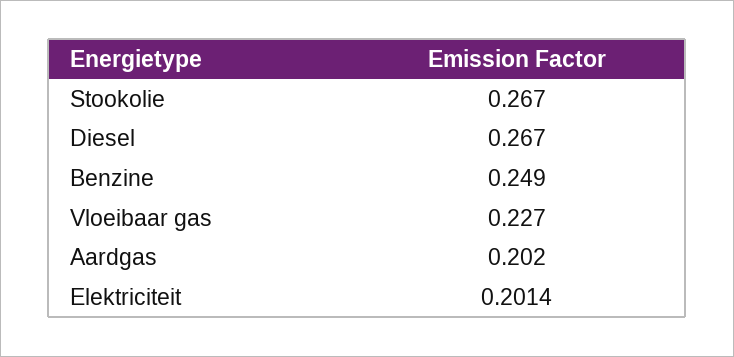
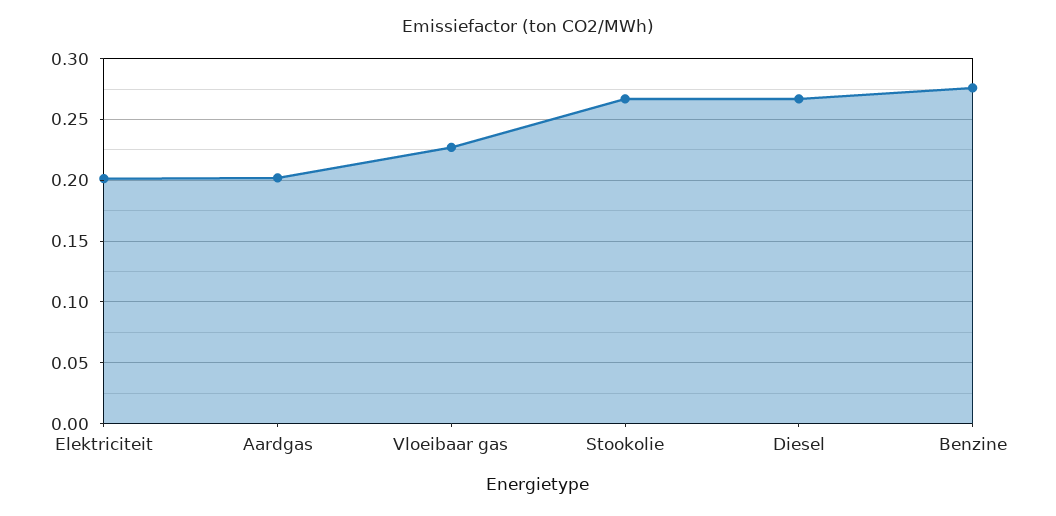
  {
    "Stookolie": 0.267,
    "Diesel": 0.267,
-   "Benzine": 0.249,
+   "Benzine": 0.275,
    "Vloeibaar gas": 0.227,
    "Aardgas": 0.202,
    "Elektriciteit": 0.2014
  }

